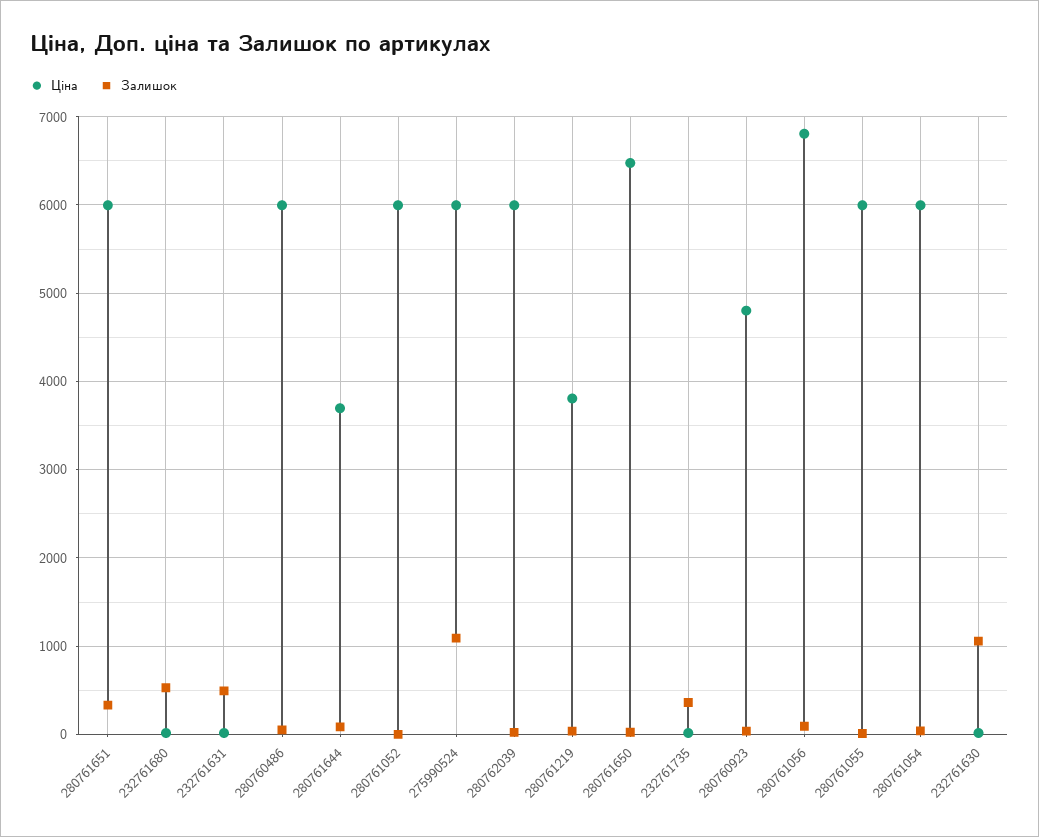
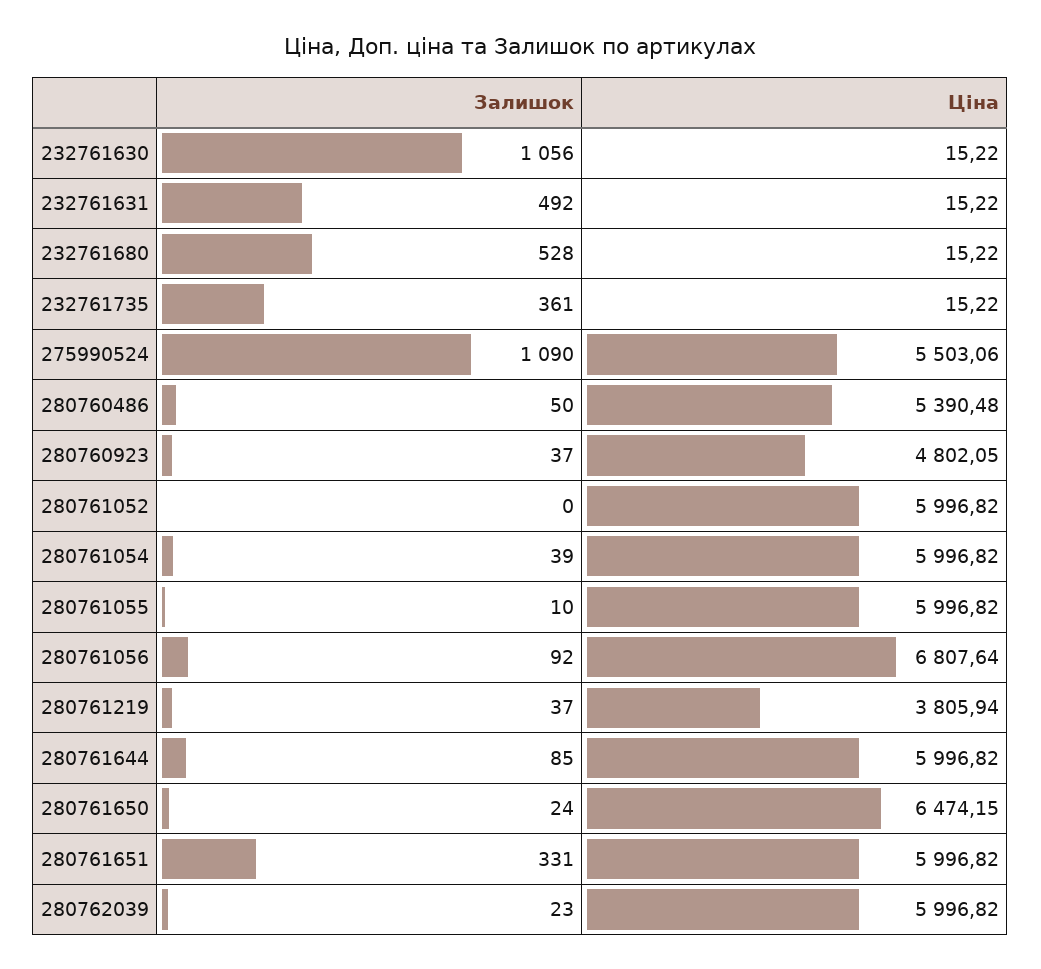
  {
    "Ціна": {
      "280761651": 5996.82,
      "232761680": 15.22,
      "232761631": 15.22,
-     "280760486": 6000,
+     "280760486": 5390.48,
-     "280761644": 3700,
+     "280761644": 5996.82,
      "280761052": 5996.82,
-     "275990524": 6000,
+     "275990524": 5503.06,
      "280762039": 5996.82,
      "280761219": 3805.94,
      "280761650": 6474.15,
      "232761735": 15.22,
      "280760923": 4802.05,
      "280761056": 6807.64,
      "280761055": 5996.82,
      "280761054": 5996.82,
      "232761630": 15.22
    },
    "Залишок": {
      "280761651": 331,
      "232761680": 528,
      "232761631": 492,
      "280760486": 50,
      "280761644": 85,
      "280761052": 0,
      "275990524": 1090,
      "280762039": 23,
      "280761219": 37,
      "280761650": 24,
      "232761735": 361,
      "280760923": 37,
      "280761056": 92,
      "280761055": 10,
      "280761054": 39,
      "232761630": 1056
    }
  }

